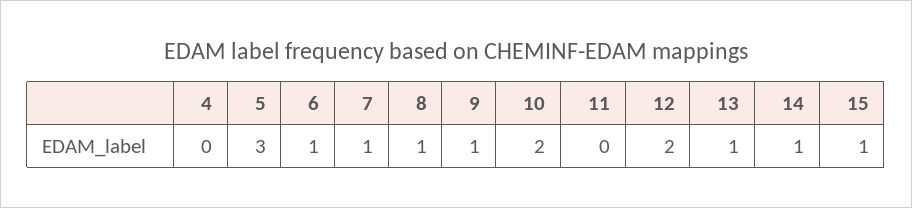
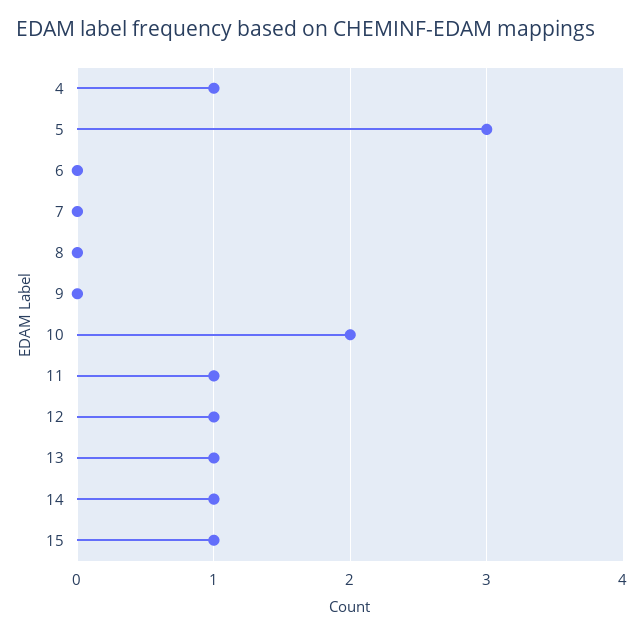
  {
-   "4": 0,
+   "4": 1,
    "5": 3,
-   "6": 1,
+   "6": 0,
-   "7": 1,
+   "7": 0,
-   "8": 1,
+   "8": 0,
-   "9": 1,
+   "9": 0,
    "10": 2,
-   "11": 0,
+   "11": 1,
-   "12": 2,
+   "12": 1,
    "13": 1,
    "14": 1,
    "15": 1
  }

